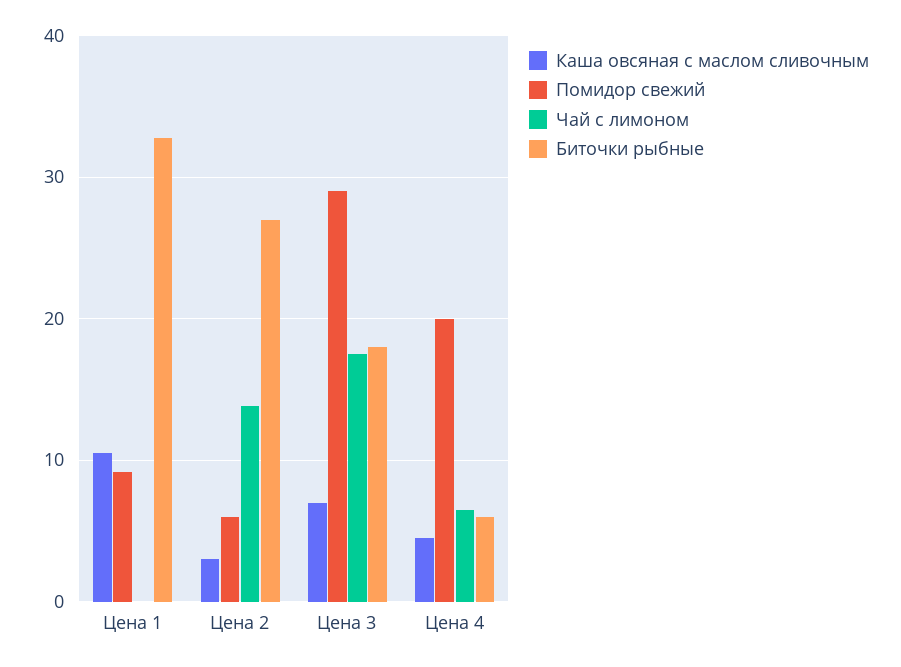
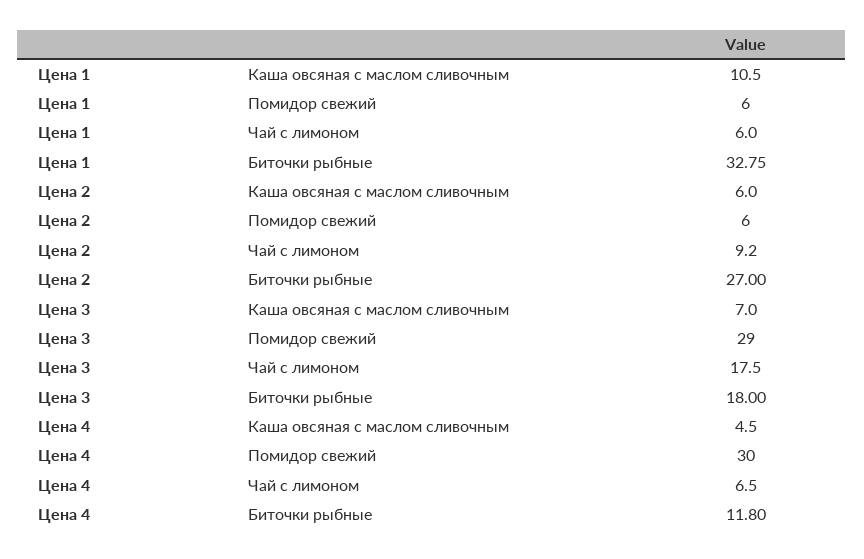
  {
    "Каша овсяная с маслом сливочным": {
      "Цена 1": 10.5,
-     "Цена 2": 3,
+     "Цена 2": 6,
      "Цена 3": 7,
      "Цена 4": 4.5
    },
    "Помидор свежий": {
-     "Цена 1": 9,
+     "Цена 1": 6,
      "Цена 2": 6,
      "Цена 3": 29,
-     "Цена 4": 20
+     "Цена 4": 30
    },
    "Чай с лимоном": {
-     "Цена 1": 0,
+     "Цена 1": 6,
-     "Цена 2": 14,
+     "Цена 2": 9.2,
      "Цена 3": 17.5,
      "Цена 4": 6.5
    },
    "Биточки рыбные": {
      "Цена 1": 32.75,
      "Цена 2": 27,
      "Цена 3": 18,
-     "Цена 4": 6
+     "Цена 4": 11.8
    }
  }

